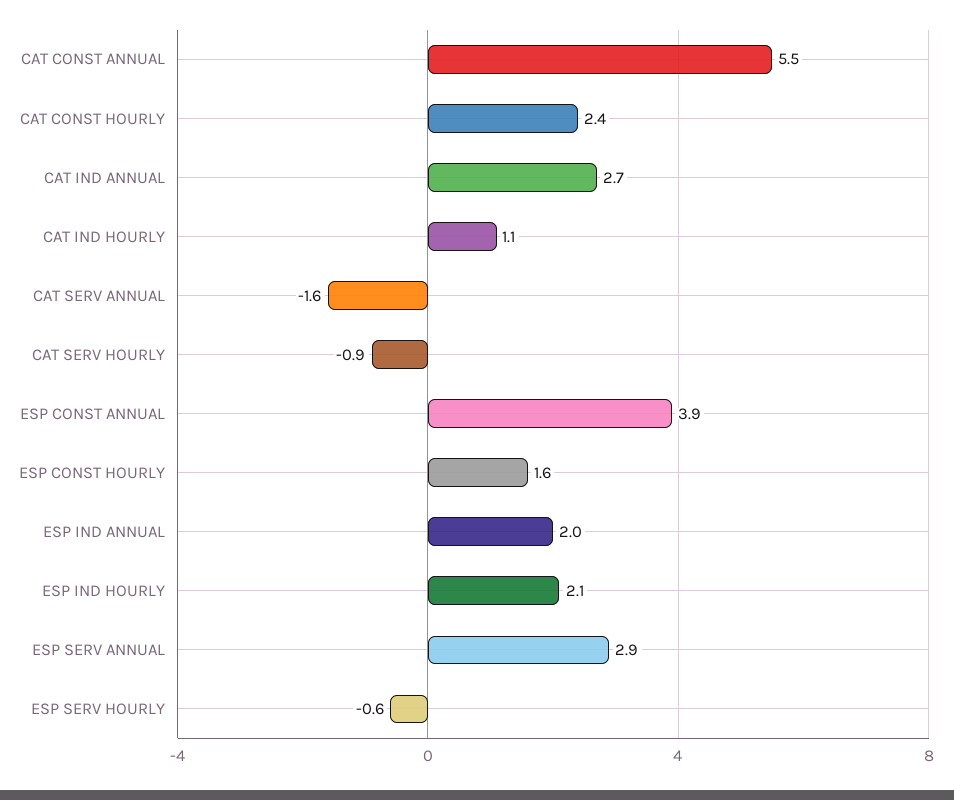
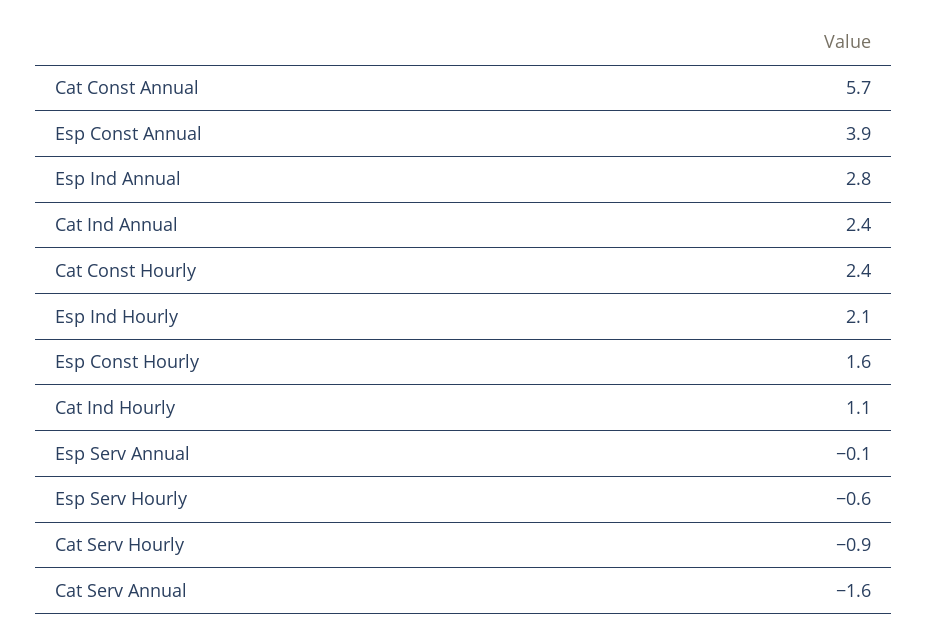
  {
-   "CAT CONST ANNUAL": 5.5,
+   "CAT CONST ANNUAL": 5.7,
    "CAT CONST HOURLY": 2.4,
-   "CAT IND ANNUAL": 2.7,
+   "CAT IND ANNUAL": 2.4,
    "CAT IND HOURLY": 1.1,
    "CAT SERV ANNUAL": -1.6,
    "CAT SERV HOURLY": -0.9,
    "ESP CONST ANNUAL": 3.9,
    "ESP CONST HOURLY": 1.6,
-   "ESP IND ANNUAL": 2,
+   "ESP IND ANNUAL": 2.8,
    "ESP IND HOURLY": 2.1,
-   "ESP SERV ANNUAL": 2.9,
+   "ESP SERV ANNUAL": -0.1,
    "ESP SERV HOURLY": -0.6
  }

